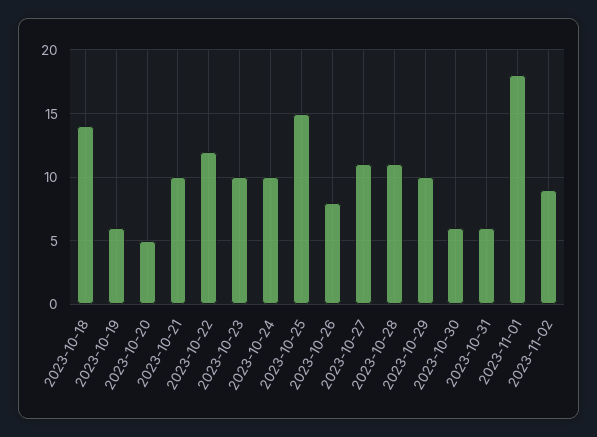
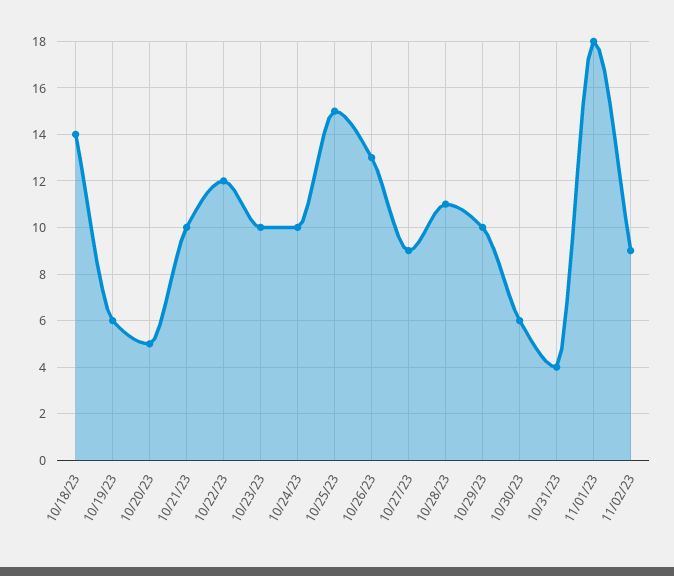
  {
    "2023-10-18": 14,
    "2023-10-19": 6,
    "2023-10-20": 5,
    "2023-10-21": 10,
    "2023-10-22": 12,
    "2023-10-23": 10,
    "2023-10-24": 10,
    "2023-10-25": 15,
-   "2023-10-26": 8,
+   "2023-10-26": 13,
-   "2023-10-27": 11,
+   "2023-10-27": 9,
    "2023-10-28": 11,
    "2023-10-29": 10,
    "2023-10-30": 6,
-   "2023-10-31": 6,
+   "2023-10-31": 4,
    "2023-11-01": 18,
    "2023-11-02": 9
  }

